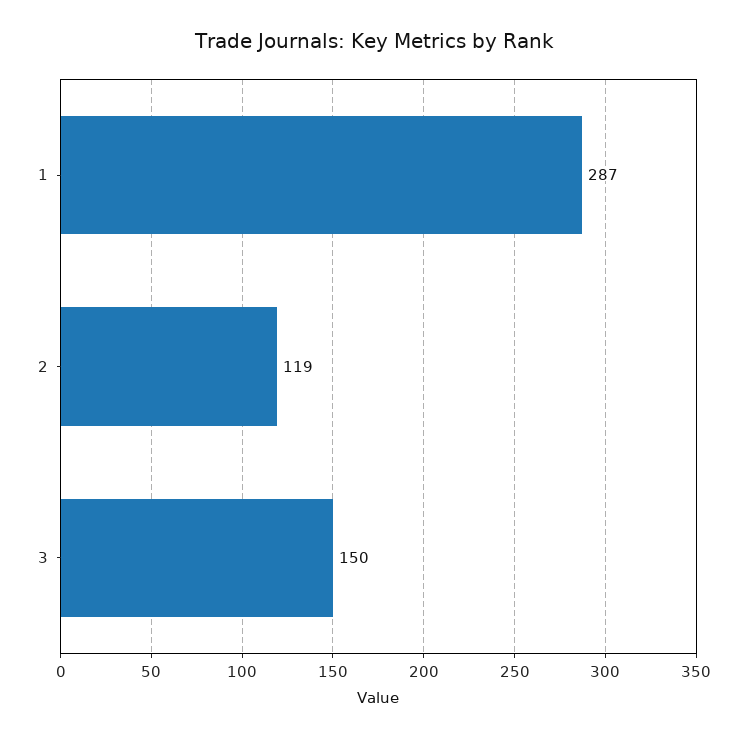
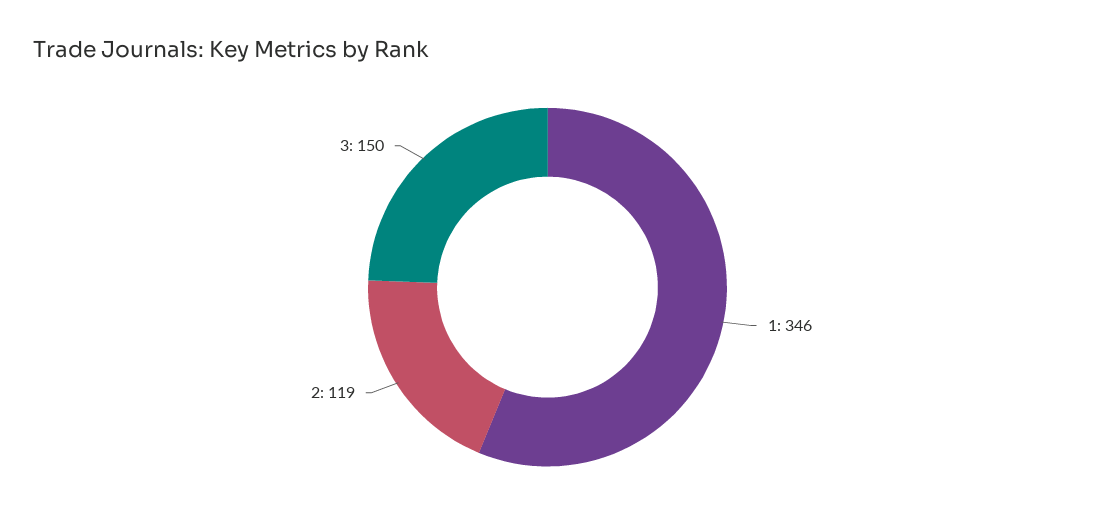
  {
-   "1": 287,
+   "1": 346,
    "2": 119,
    "3": 150
  }

